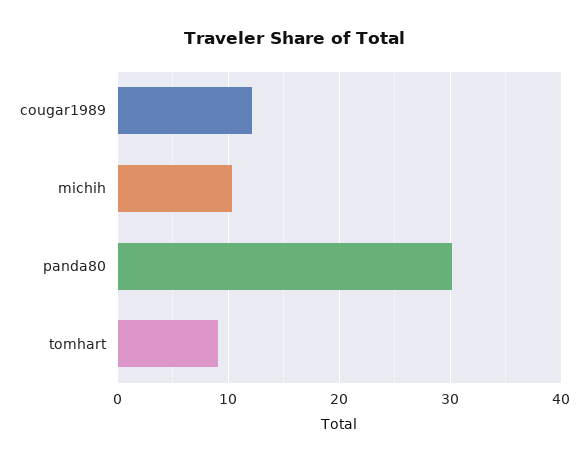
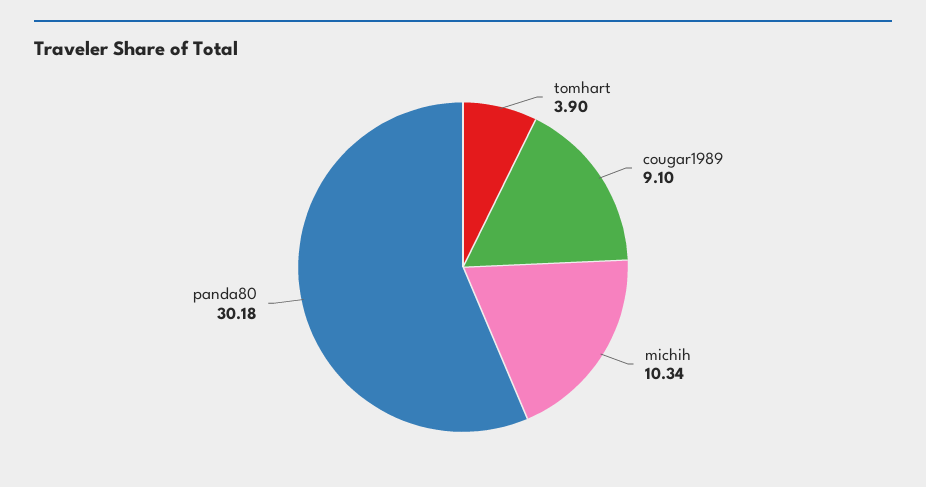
  {
-   "cougar1989": 12,
+   "cougar1989": 9.1,
    "michih": 10.34,
    "panda80": 30.18,
-   "tomhart": 9
+   "tomhart": 3.9
  }

